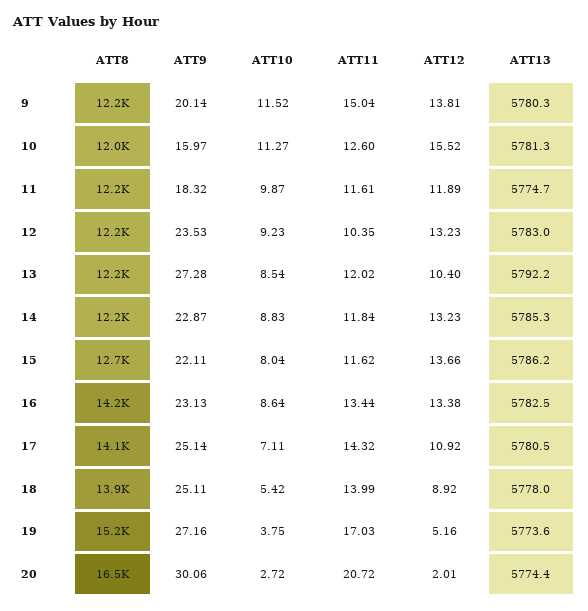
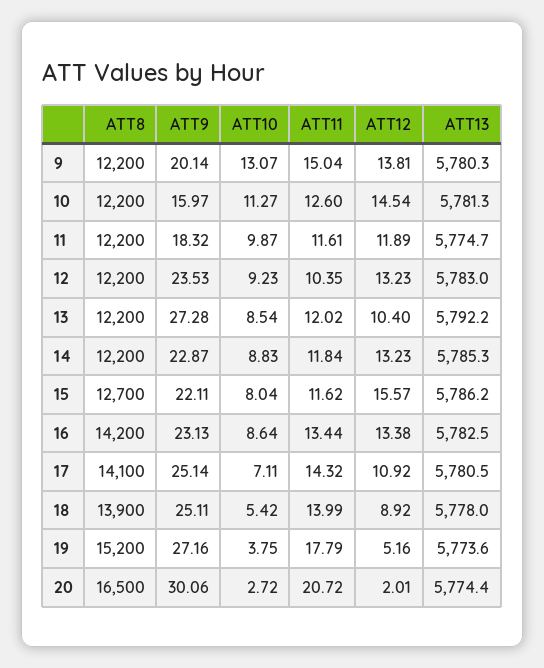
  {
    "ATT8": {
      "9": 12200,
-     "10": 12000,
+     "10": 12200,
      "11": 12200,
      "12": 12200,
      "13": 12200,
      "14": 12200,
      "15": 12700,
      "16": 14200,
      "17": 14100,
      "18": 13900,
      "19": 15200,
      "20": 16500
    },
    "ATT9": {
      "9": 20.14,
      "10": 15.97,
      "11": 18.32,
      "12": 23.53,
      "13": 27.28,
      "14": 22.87,
      "15": 22.11,
      "16": 23.13,
      "17": 25.14,
      "18": 25.11,
      "19": 27.16,
      "20": 30.06
    },
    "ATT10": {
-     "9": 11.52,
+     "9": 13.07,
      "10": 11.27,
      "11": 9.87,
      "12": 9.23,
      "13": 8.54,
      "14": 8.83,
      "15": 8.04,
      "16": 8.64,
      "17": 7.11,
      "18": 5.42,
      "19": 3.75,
      "20": 2.72
    },
    "ATT11": {
      "9": 15.04,
      "10": 12.6,
      "11": 11.61,
      "12": 10.35,
      "13": 12.02,
      "14": 11.84,
      "15": 11.62,
      "16": 13.44,
      "17": 14.32,
      "18": 13.99,
-     "19": 17.03,
+     "19": 17.79,
      "20": 20.72
    },
    "ATT12": {
      "9": 13.81,
-     "10": 15.52,
+     "10": 14.54,
      "11": 11.89,
      "12": 13.23,
      "13": 10.4,
      "14": 13.23,
-     "15": 13.66,
+     "15": 15.57,
      "16": 13.38,
      "17": 10.92,
      "18": 8.92,
      "19": 5.16,
      "20": 2.01
    },
    "ATT13": {
      "9": 5780.3,
      "10": 5781.3,
      "11": 5774.7,
      "12": 5783,
      "13": 5792.2,
      "14": 5785.3,
      "15": 5786.2,
      "16": 5782.5,
      "17": 5780.5,
      "18": 5778,
      "19": 5773.6,
      "20": 5774.4
    }
  }

